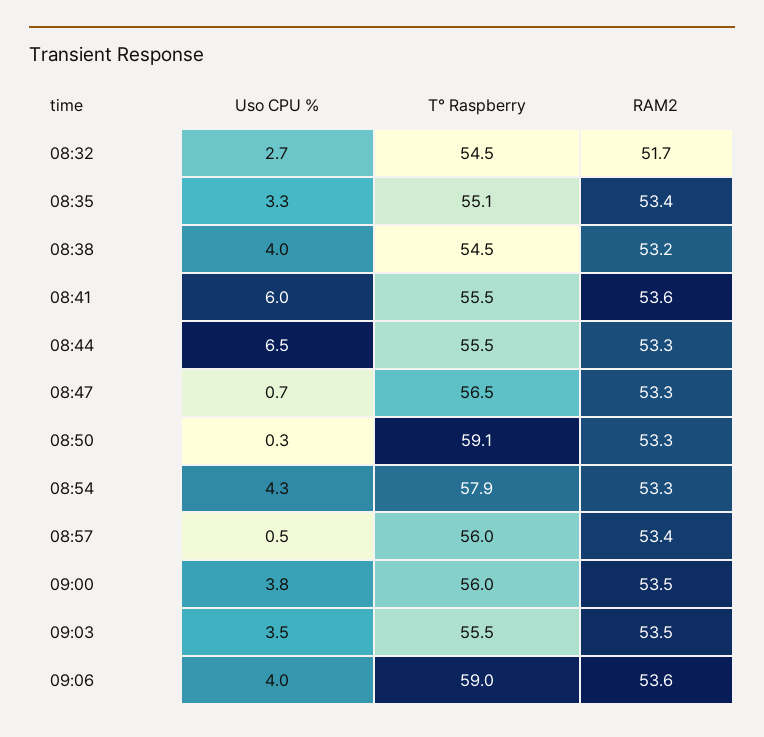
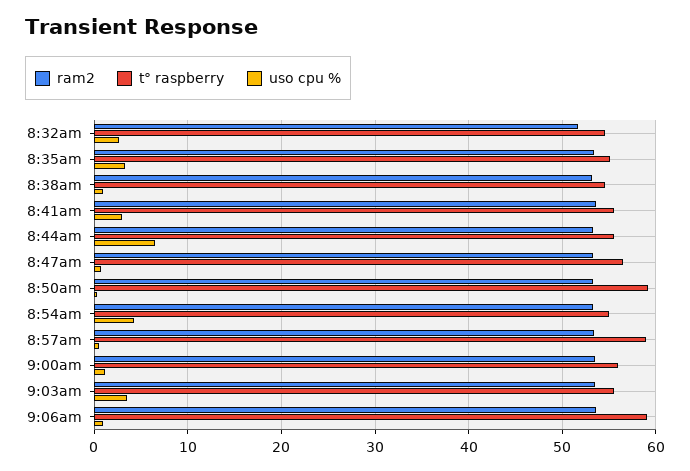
  {
    "Uso CPU %": {
      "08:32": 2.7,
      "08:35": 3.3,
-     "08:38": 4,
+     "08:38": 1,
-     "08:41": 6,
+     "08:41": 3,
      "08:44": 6.5,
      "08:47": 0.7,
      "08:50": 0.3,
      "08:54": 4.3,
      "08:57": 0.5,
-     "09:00": 3.8,
+     "09:00": 1,
      "09:03": 3.5,
-     "09:06": 4
+     "09:06": 1
    },
    "T° Raspberry": {
      "08:32": 54.5,
      "08:35": 55.1,
      "08:38": 54.5,
      "08:41": 55.5,
      "08:44": 55.5,
      "08:47": 56.5,
      "08:50": 59.1,
-     "08:54": 57.9,
+     "08:54": 55,
-     "08:57": 56,
+     "08:57": 59,
      "09:00": 56,
      "09:03": 55.5,
      "09:06": 59
    },
    "RAM2": {
      "08:32": 51.7,
      "08:35": 53.4,
      "08:38": 53.2,
      "08:41": 53.6,
      "08:44": 53.3,
      "08:47": 53.3,
      "08:50": 53.3,
      "08:54": 53.3,
      "08:57": 53.4,
      "09:00": 53.5,
      "09:03": 53.5,
      "09:06": 53.6
    }
  }

